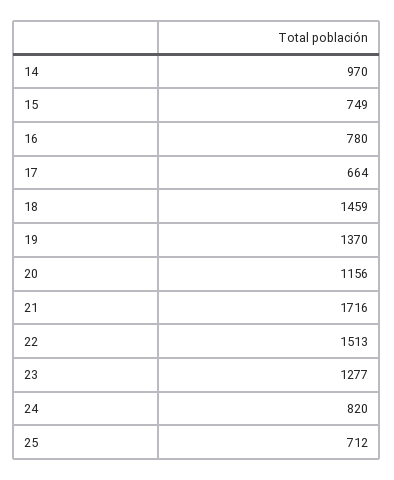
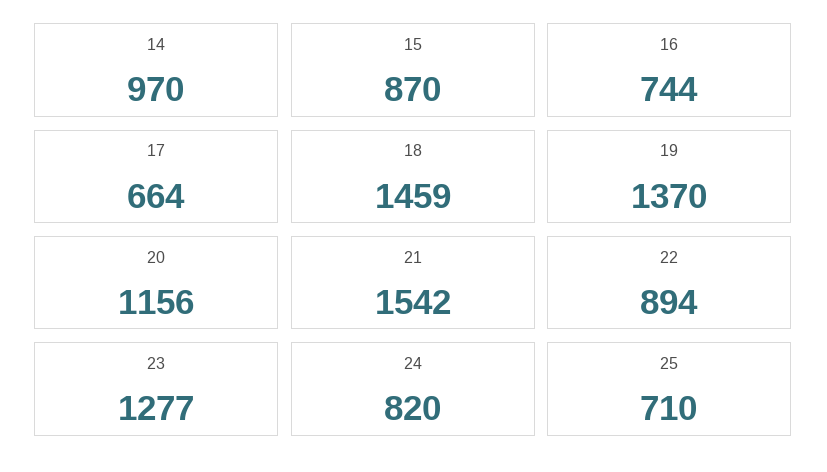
  {
    "14": 970,
-   "15": 749,
+   "15": 870,
-   "16": 780,
+   "16": 744,
    "17": 664,
    "18": 1459,
    "19": 1370,
    "20": 1156,
-   "21": 1716,
+   "21": 1542,
-   "22": 1513,
+   "22": 894,
    "23": 1277,
    "24": 820,
-   "25": 712
+   "25": 710
  }

